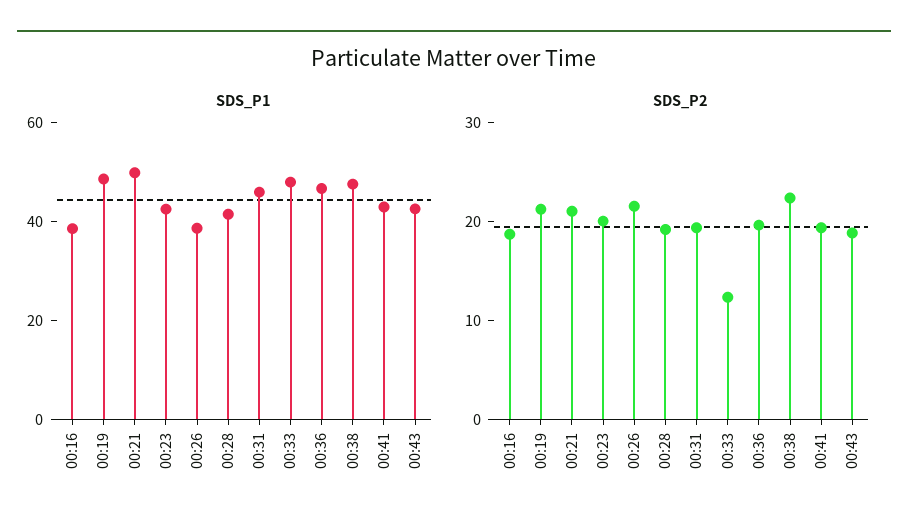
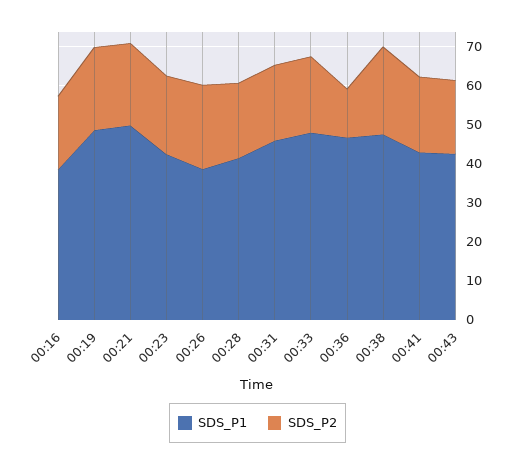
  {
    "SDS_P1": {
      "00:16": 37.5,
      "00:19": 47.5,
      "00:21": 50,
      "00:23": 42.5,
      "00:26": 37.5,
      "00:28": 42.5,
      "00:31": 45,
      "00:33": 47.5,
      "00:36": 47.5,
      "00:38": 47.5,
      "00:41": 42.5,
      "00:43": 42.5
    },
    "SDS_P2": {
      "00:16": 18,
      "00:19": 22,
      "00:21": 22,
      "00:23": 20,
      "00:26": 22,
      "00:28": 20,
      "00:31": 20,
-     "00:33": 12,
+     "00:33": 20,
-     "00:36": 20,
+     "00:36": 12.5,
      "00:38": 22,
      "00:41": 20,
      "00:43": 18
    }
  }

